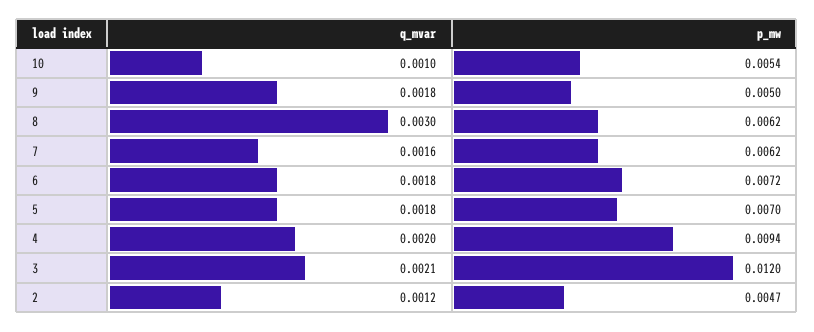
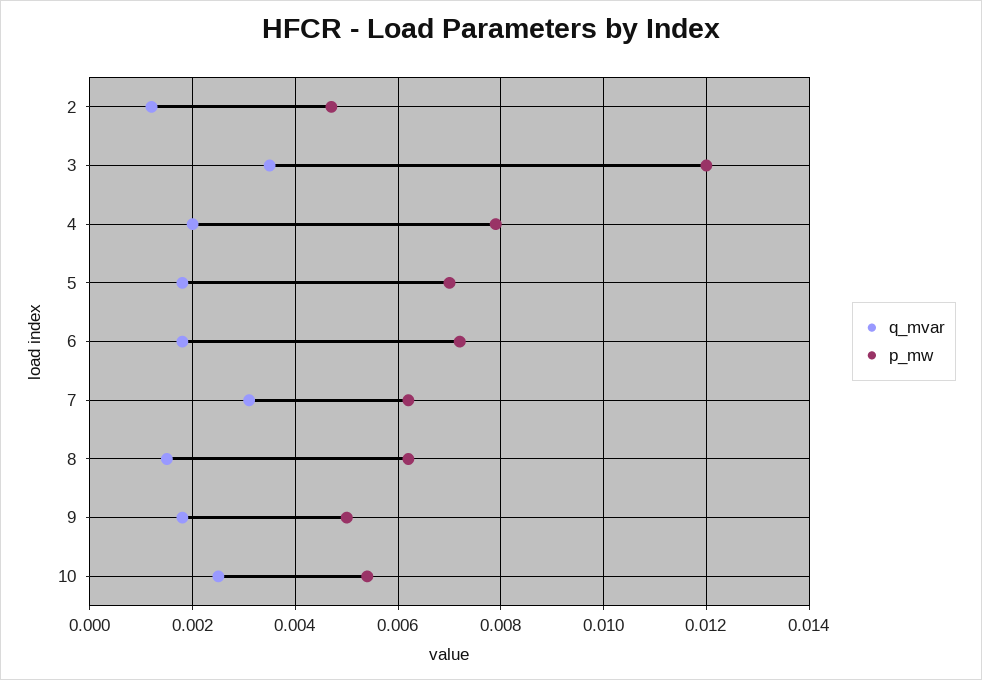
  {
    "q_mvar": {
-     "10": 0.001,
+     "10": 0.0025,
      "9": 0.0018,
-     "8": 0.003,
+     "8": 0.0015,
-     "7": 0.0016,
+     "7": 0.003,
      "6": 0.0018,
      "5": 0.0018,
      "4": 0.002,
-     "3": 0.0021,
+     "3": 0.0035,
      "2": 0.0012
    },
    "p_mw": {
      "10": 0.0054,
      "9": 0.005,
      "8": 0.0062,
      "7": 0.0062,
      "6": 0.0072,
      "5": 0.007,
-     "4": 0.0094,
+     "4": 0.008,
      "3": 0.012,
      "2": 0.0047
    }
  }

